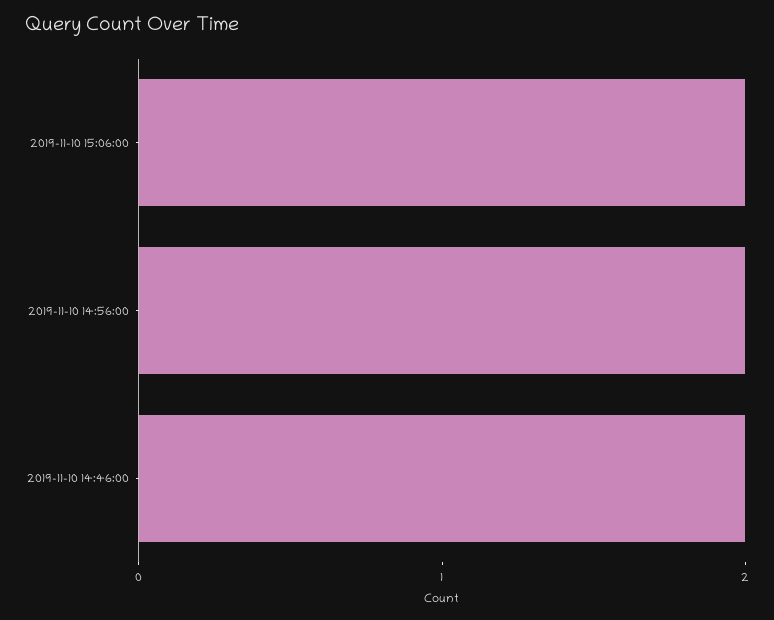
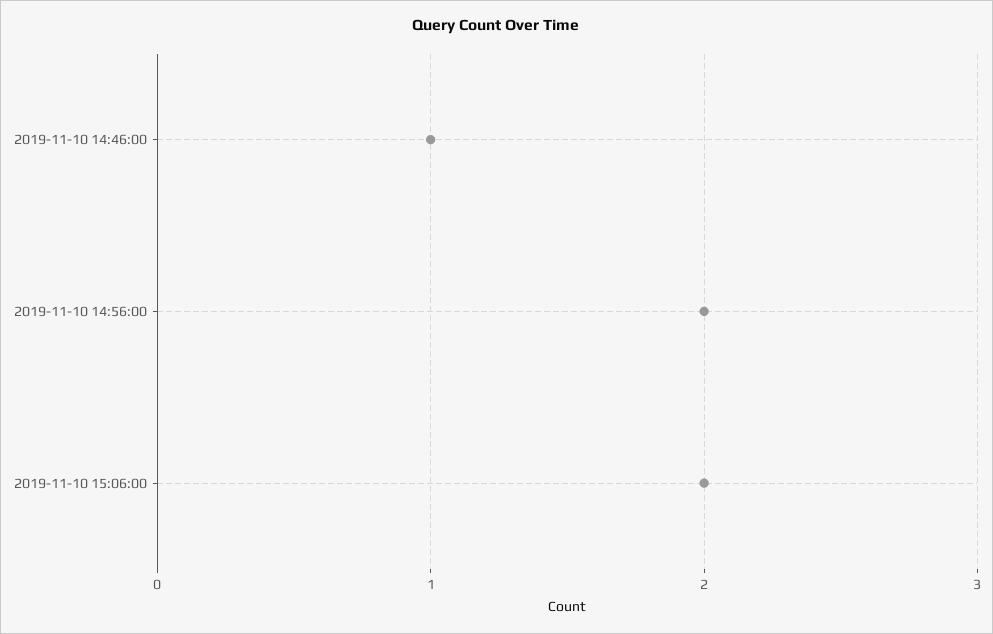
  {
    "2019-11-10 15:06:00": 2,
    "2019-11-10 14:56:00": 2,
-   "2019-11-10 14:46:00": 2
+   "2019-11-10 14:46:00": 1
  }

